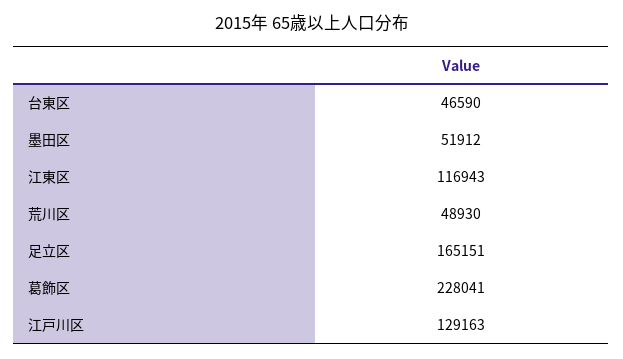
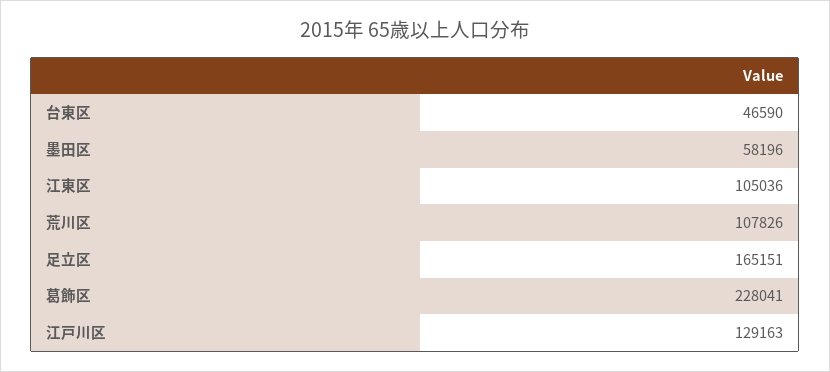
  {
    "台東区": 46590,
-   "墨田区": 51912,
+   "墨田区": 58196,
-   "江東区": 116943,
+   "江東区": 105036,
-   "荒川区": 48930,
+   "荒川区": 107826,
    "足立区": 165151,
    "葛飾区": 228041,
    "江戸川区": 129163
  }

